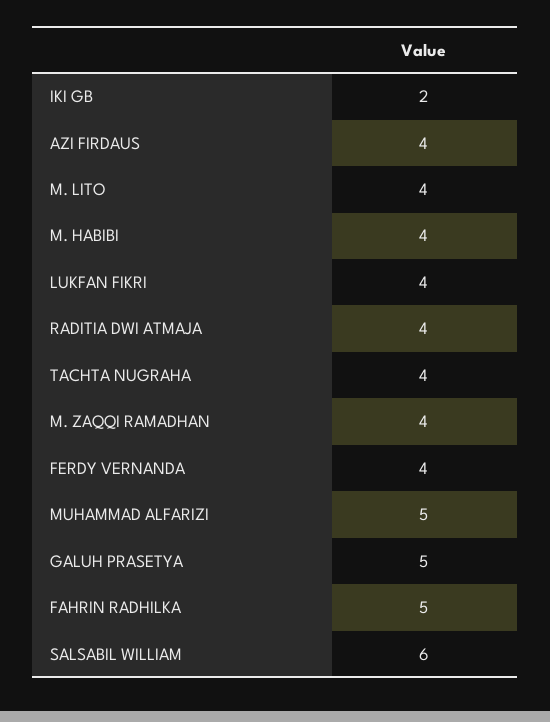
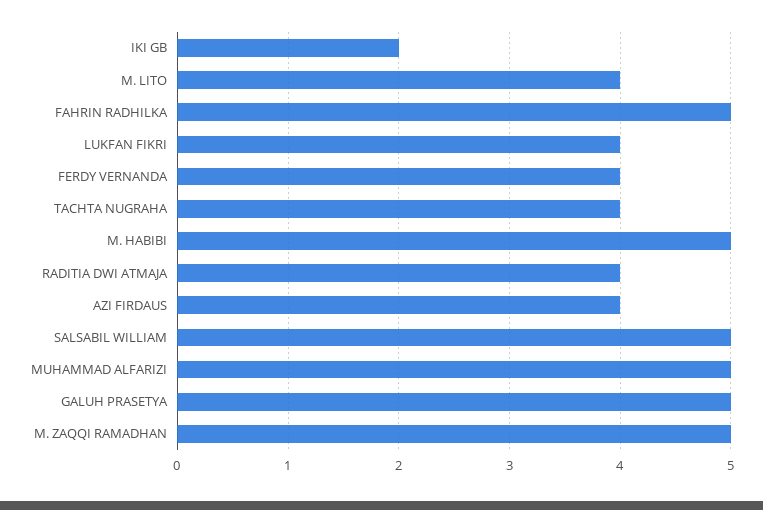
  {
    "IKI GB": 2,
    "AZI FIRDAUS": 4,
    "M. LITO": 4,
-   "M. HABIBI": 4,
+   "M. HABIBI": 5,
    "LUKFAN FIKRI": 4,
    "RADITIA DWI ATMAJA": 4,
    "TACHTA NUGRAHA": 4,
-   "M. ZAQQI RAMADHAN": 4,
+   "M. ZAQQI RAMADHAN": 5,
    "FERDY VERNANDA": 4,
    "MUHAMMAD ALFARIZI": 5,
    "GALUH PRASETYA": 5,
    "FAHRIN RADHILKA": 5,
-   "SALSABIL WILLIAM": 6
+   "SALSABIL WILLIAM": 5
  }

